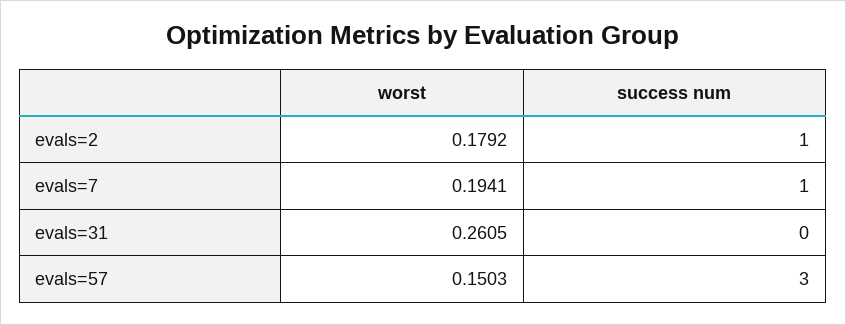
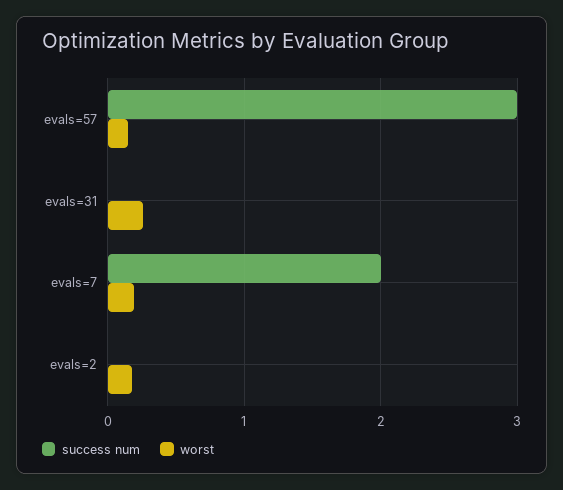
  {
    "worst": {
      "evals=2": 0.1792,
      "evals=7": 0.1941,
      "evals=31": 0.2605,
      "evals=57": 0.1503
    },
    "success num": {
-     "evals=2": 1,
+     "evals=2": 0,
-     "evals=7": 1,
+     "evals=7": 2,
      "evals=31": 0,
      "evals=57": 3
    }
  }

